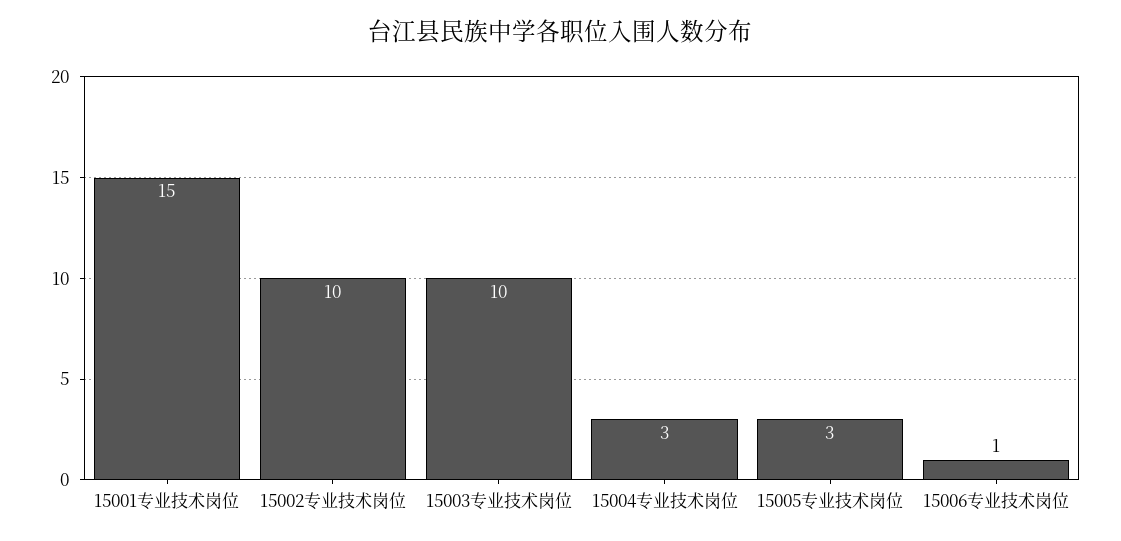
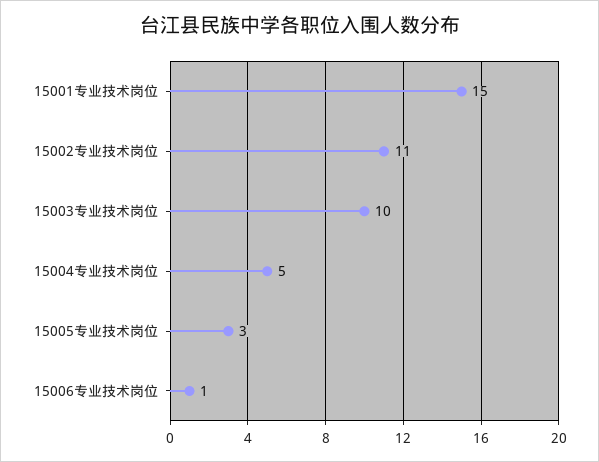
  {
    "15001专业技术岗位": 15,
-   "15002专业技术岗位": 10,
+   "15002专业技术岗位": 11,
    "15003专业技术岗位": 10,
-   "15004专业技术岗位": 3,
+   "15004专业技术岗位": 5,
    "15005专业技术岗位": 3,
    "15006专业技术岗位": 1
  }

